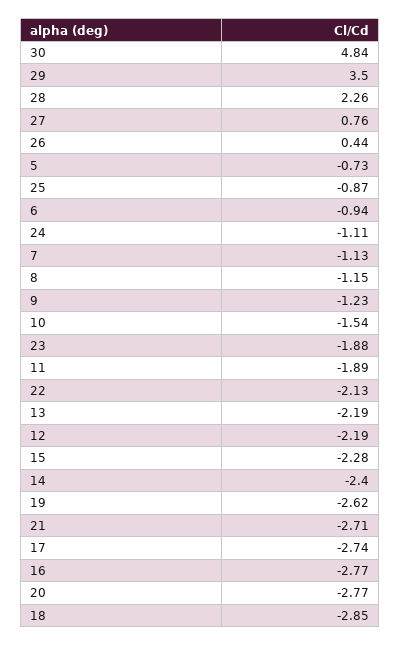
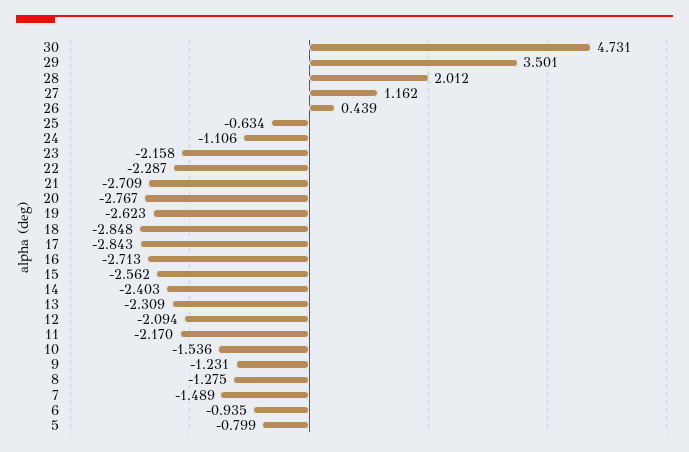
  {
-   "30": 4.84,
+   "30": 4.731,
    "29": 3.501,
-   "28": 2.26,
+   "28": 2.012,
-   "27": 0.76,
+   "27": 1.162,
    "26": 0.439,
-   "5": -0.73,
+   "5": -0.799,
-   "25": -0.87,
+   "25": -0.634,
    "6": -0.935,
    "24": -1.106,
-   "7": -1.13,
+   "7": -1.489,
-   "8": -1.15,
+   "8": -1.275,
    "9": -1.231,
    "10": -1.536,
-   "23": -1.88,
+   "23": -2.158,
-   "11": -1.89,
+   "11": -2.17,
-   "22": -2.13,
+   "22": -2.287,
-   "13": -2.19,
+   "13": -2.309,
-   "12": -2.19,
+   "12": -2.094,
-   "15": -2.28,
+   "15": -2.562,
    "14": -2.403,
    "19": -2.623,
    "21": -2.709,
-   "17": -2.74,
+   "17": -2.843,
-   "16": -2.77,
+   "16": -2.713,
    "20": -2.767,
    "18": -2.848
  }

